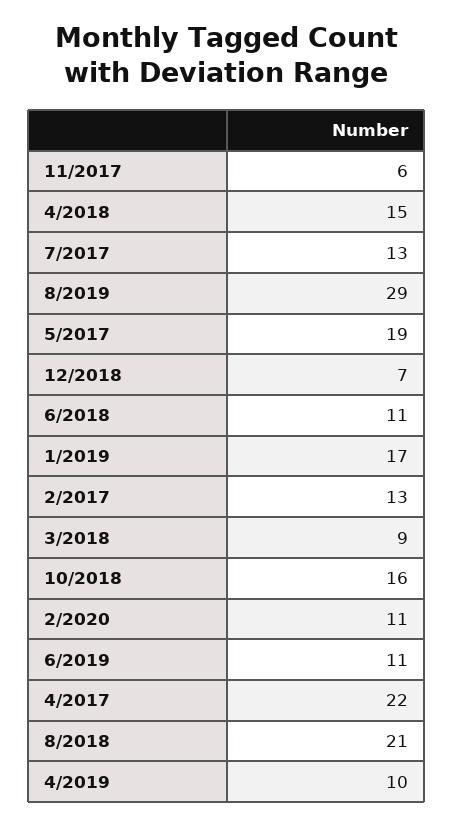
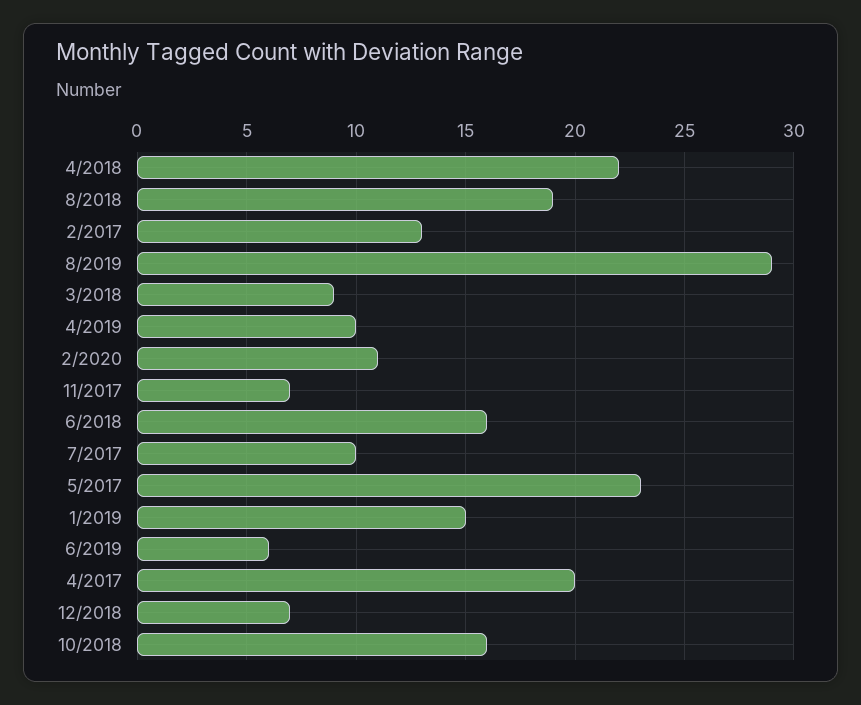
  {
-   "11/2017": 6,
+   "11/2017": 7,
-   "4/2018": 15,
+   "4/2018": 22,
-   "7/2017": 13,
+   "7/2017": 10,
    "8/2019": 29,
-   "5/2017": 19,
+   "5/2017": 23,
    "12/2018": 7,
-   "6/2018": 11,
+   "6/2018": 16,
-   "1/2019": 17,
+   "1/2019": 15,
    "2/2017": 13,
    "3/2018": 9,
    "10/2018": 16,
    "2/2020": 11,
-   "6/2019": 11,
+   "6/2019": 6,
-   "4/2017": 22,
+   "4/2017": 20,
-   "8/2018": 21,
+   "8/2018": 19,
    "4/2019": 10
  }

